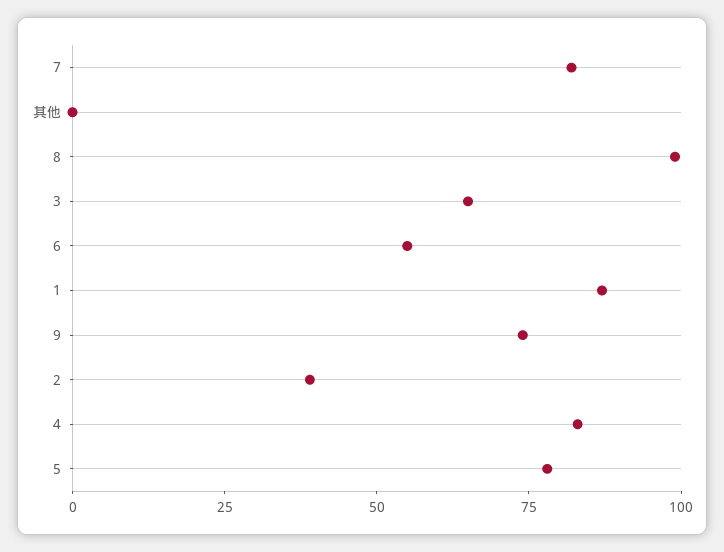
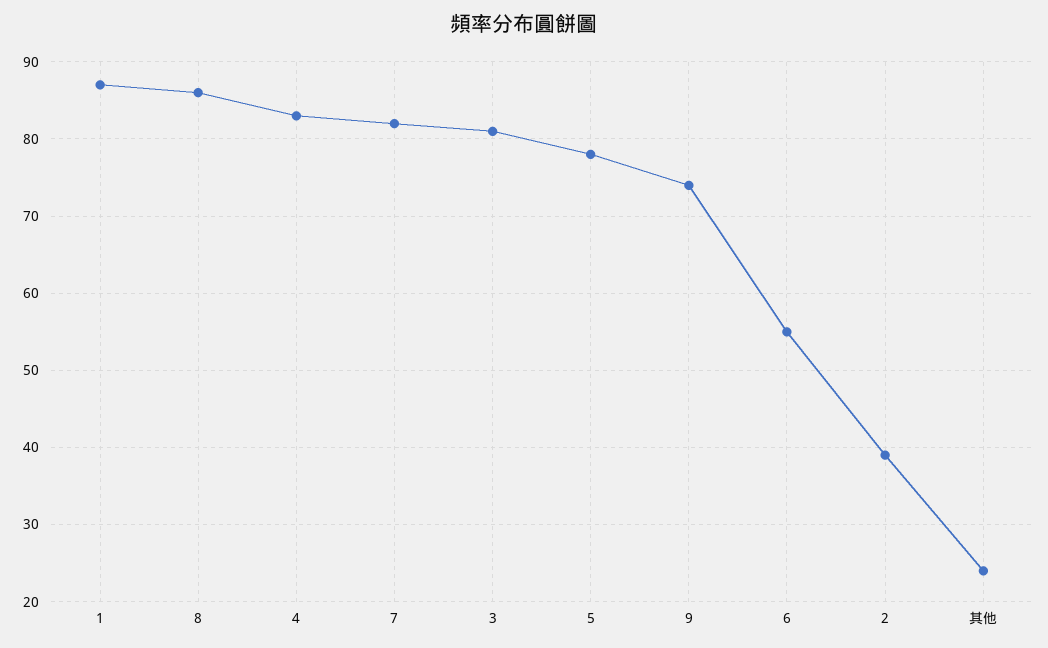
  {
    "7": 82,
-   "其他": 0,
+   "其他": 24,
-   "8": 100,
+   "8": 86,
-   "3": 65,
+   "3": 81,
    "6": 55,
    "1": 87,
    "9": 74,
    "2": 39,
    "4": 83,
    "5": 78
  }

